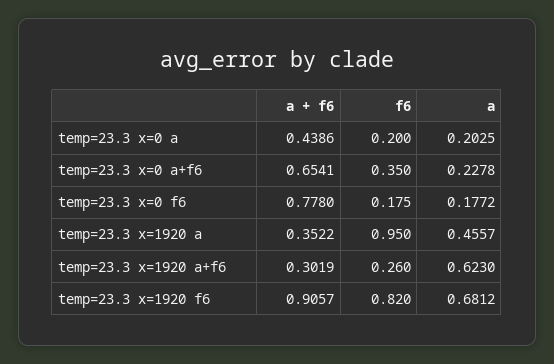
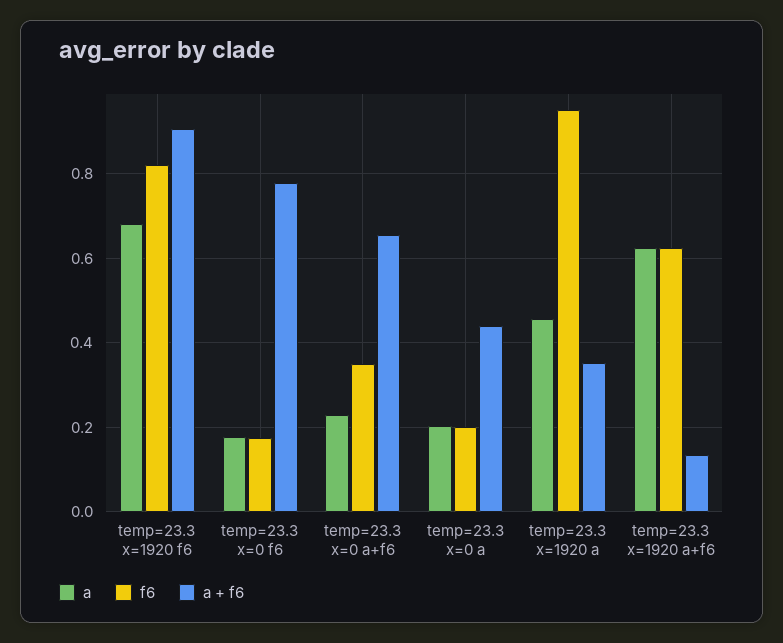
  {
    "a + f6": {
      "temp=23.3 x=0 a": 0.4386,
      "temp=23.3 x=0 a+f6": 0.6541,
      "temp=23.3 x=0 f6": 0.778,
      "temp=23.3 x=1920 a": 0.3522,
-     "temp=23.3 x=1920 a+f6": 0.3019,
+     "temp=23.3 x=1920 a+f6": 0.14,
      "temp=23.3 x=1920 f6": 0.9057
    },
    "f6": {
      "temp=23.3 x=0 a": 0.2,
      "temp=23.3 x=0 a+f6": 0.35,
      "temp=23.3 x=0 f6": 0.175,
      "temp=23.3 x=1920 a": 0.95,
-     "temp=23.3 x=1920 a+f6": 0.26,
+     "temp=23.3 x=1920 a+f6": 0.62,
      "temp=23.3 x=1920 f6": 0.82
    },
    "a": {
      "temp=23.3 x=0 a": 0.2025,
      "temp=23.3 x=0 a+f6": 0.2278,
      "temp=23.3 x=0 f6": 0.1772,
      "temp=23.3 x=1920 a": 0.4557,
      "temp=23.3 x=1920 a+f6": 0.623,
      "temp=23.3 x=1920 f6": 0.6812
    }
  }

